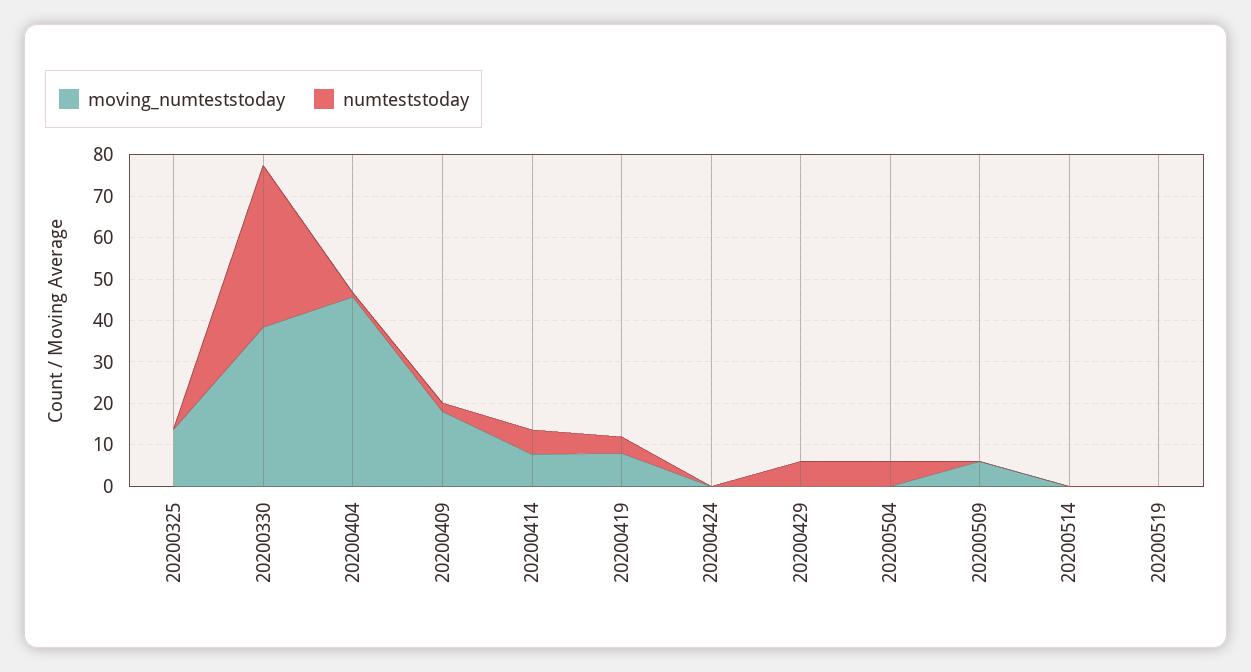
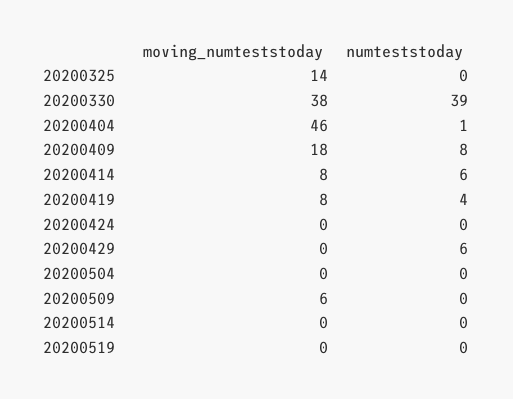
  {
    "moving_numteststoday": {
      "20200325": 14,
      "20200330": 38,
      "20200404": 46,
      "20200409": 18,
      "20200414": 8,
      "20200419": 8,
      "20200424": 0,
      "20200429": 0,
      "20200504": 0,
      "20200509": 6,
      "20200514": 0,
      "20200519": 0
    },
    "numteststoday": {
      "20200325": 0,
      "20200330": 39,
      "20200404": 1,
-     "20200409": 2,
+     "20200409": 8,
      "20200414": 6,
      "20200419": 4,
      "20200424": 0,
      "20200429": 6,
-     "20200504": 6,
+     "20200504": 0,
      "20200509": 0,
      "20200514": 0,
      "20200519": 0
    }
  }

